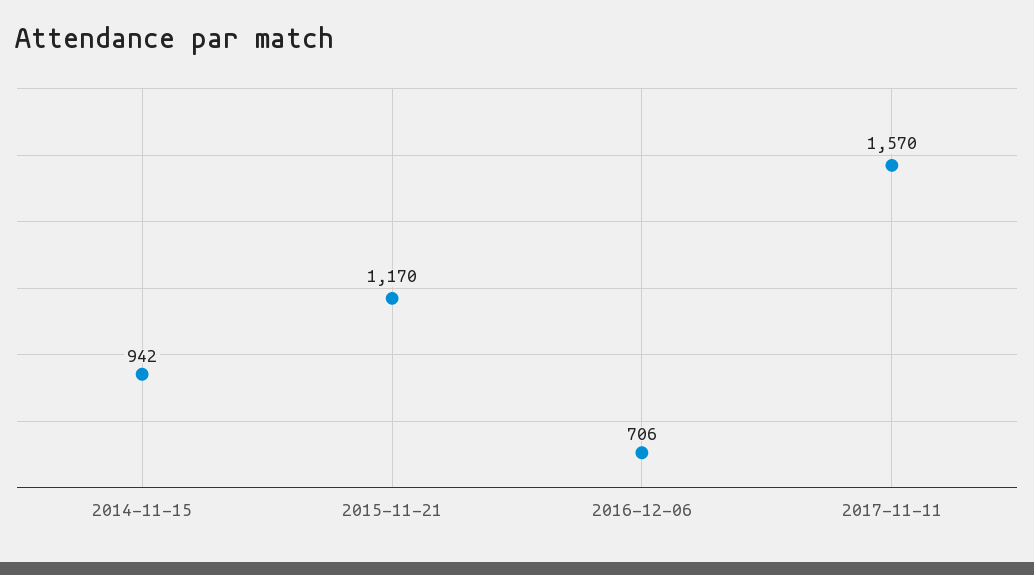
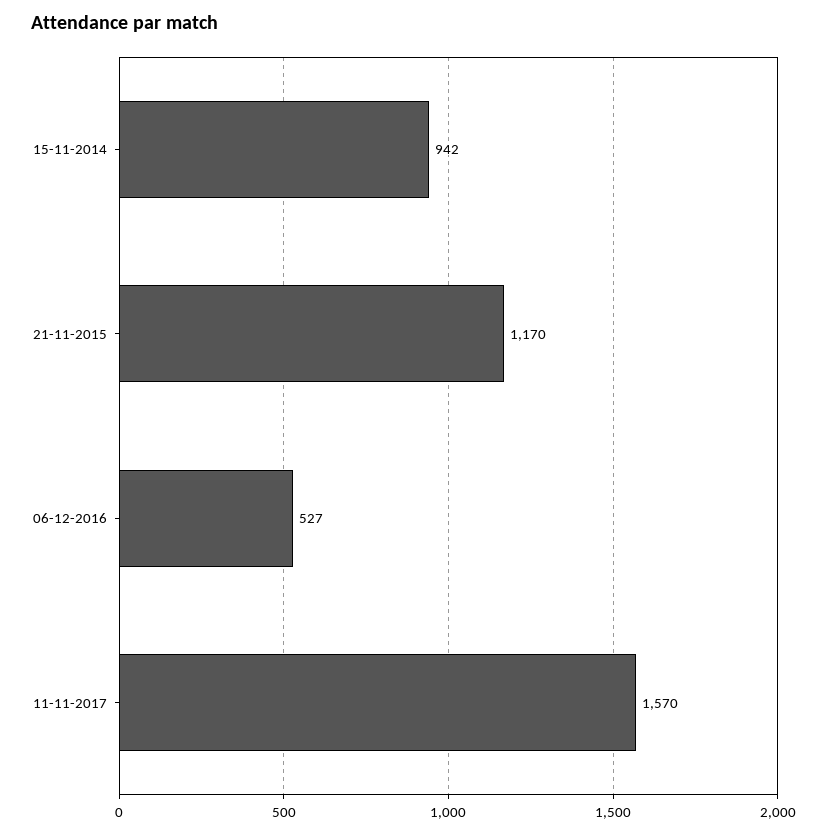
  {
    "2014-11-15": 942,
    "2015-11-21": 1170,
-   "2016-12-06": 706,
+   "2016-12-06": 527,
    "2017-11-11": 1570
  }

